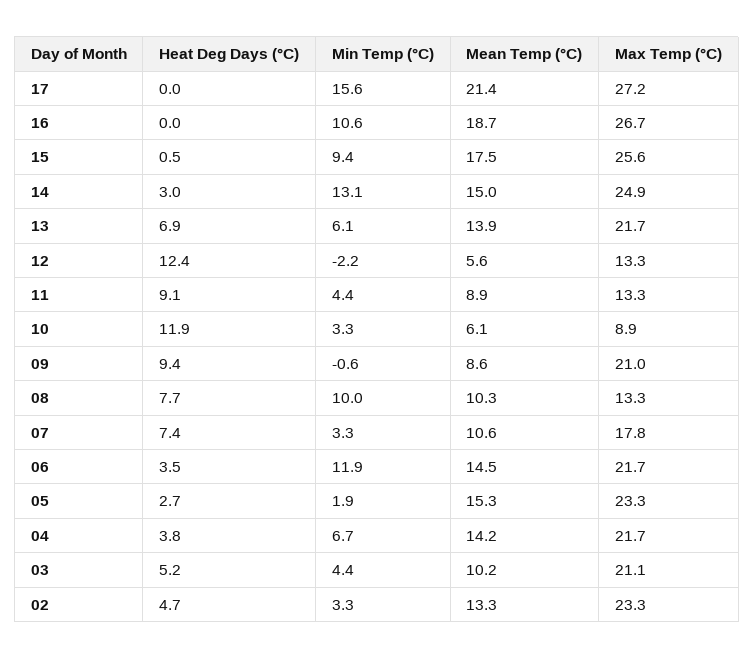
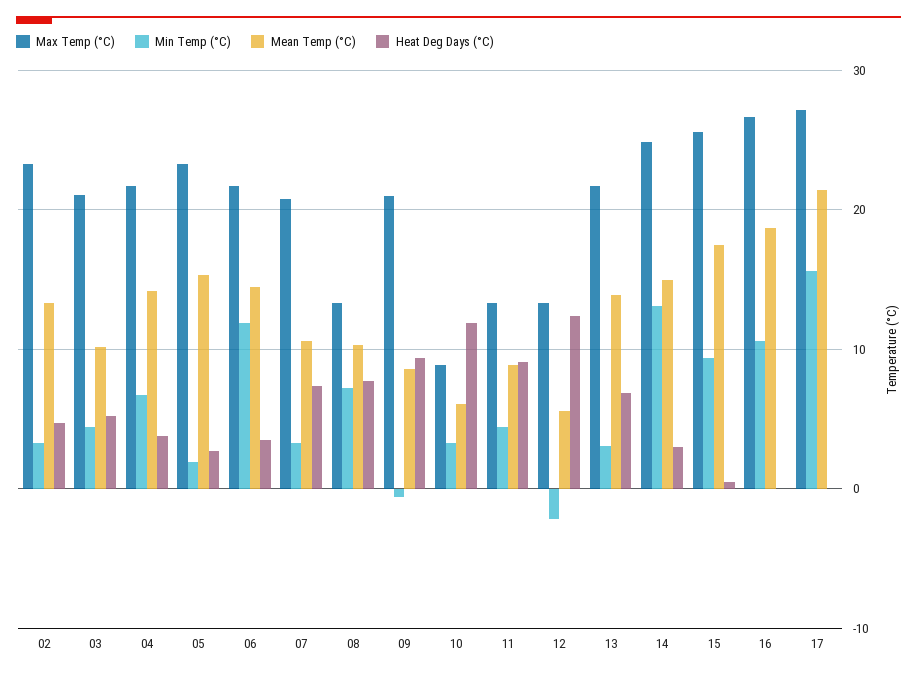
  {
    "Heat Deg Days (°C)": {
      "17": 0,
      "16": 0,
      "15": 0.5,
      "14": 3,
      "13": 6.9,
      "12": 12.4,
      "11": 9.1,
      "10": 11.9,
      "09": 9.4,
      "08": 7.7,
      "07": 7.4,
      "06": 3.5,
      "05": 2.7,
      "04": 3.8,
      "03": 5.2,
      "02": 4.7
    },
    "Min Temp (°C)": {
      "17": 15.6,
      "16": 10.6,
      "15": 9.4,
      "14": 13.1,
-     "13": 6.1,
+     "13": 3,
      "12": -2.2,
      "11": 4.4,
      "10": 3.3,
      "09": -0.6,
-     "08": 10,
+     "08": 7,
      "07": 3.3,
      "06": 11.9,
      "05": 1.9,
      "04": 6.7,
      "03": 4.4,
      "02": 3.3
    },
    "Mean Temp (°C)": {
      "17": 21.4,
      "16": 18.7,
      "15": 17.5,
      "14": 15,
      "13": 13.9,
      "12": 5.6,
      "11": 8.9,
      "10": 6.1,
      "09": 8.6,
      "08": 10.3,
      "07": 10.6,
      "06": 14.5,
      "05": 15.3,
      "04": 14.2,
      "03": 10.2,
      "02": 13.3
    },
    "Max Temp (°C)": {
      "17": 27.2,
      "16": 26.7,
      "15": 25.6,
      "14": 24.9,
      "13": 21.7,
      "12": 13.3,
      "11": 13.3,
      "10": 8.9,
      "09": 21,
      "08": 13.3,
-     "07": 17.8,
+     "07": 21,
      "06": 21.7,
      "05": 23.3,
      "04": 21.7,
      "03": 21.1,
      "02": 23.3
    }
  }

